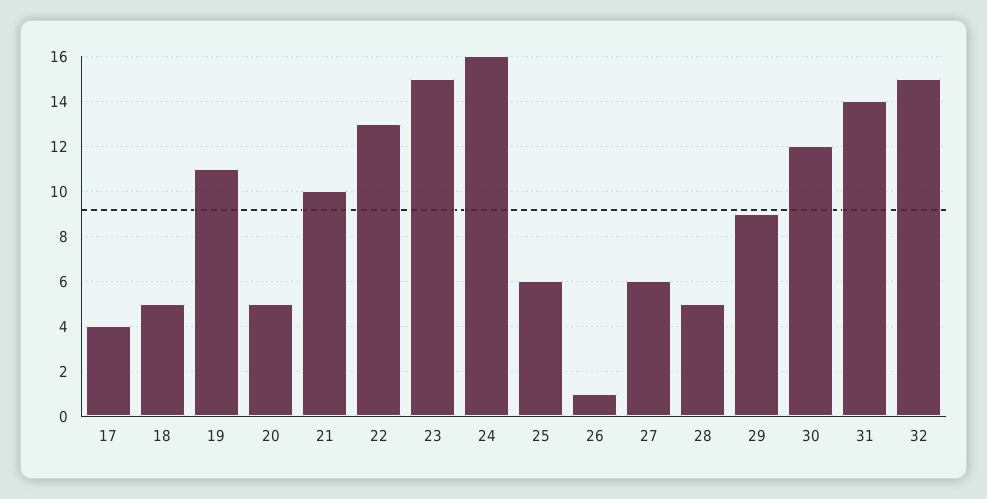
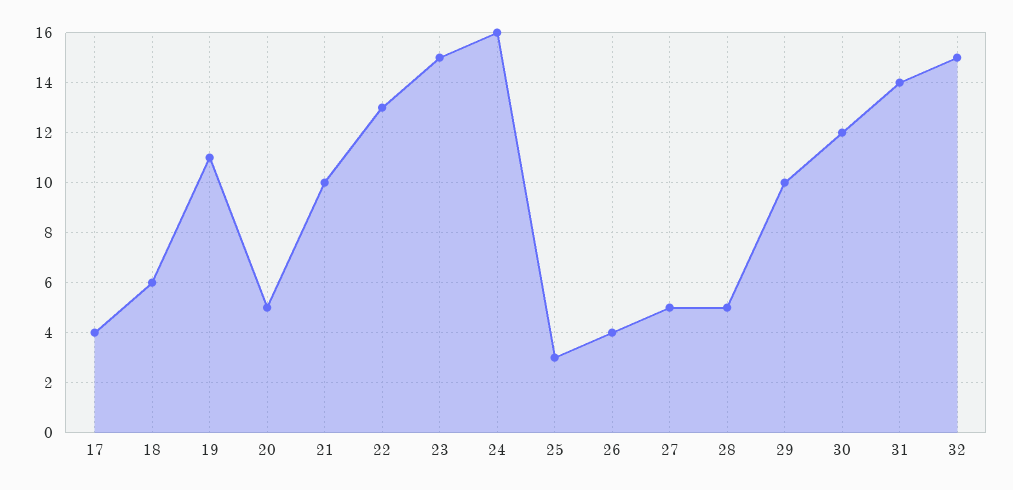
  {
    "17": 4,
-   "18": 5,
+   "18": 6,
    "19": 11,
    "20": 5,
    "21": 10,
    "22": 13,
    "23": 15,
    "24": 16,
-   "25": 6,
+   "25": 3,
-   "26": 1,
+   "26": 4,
-   "27": 6,
+   "27": 5,
    "28": 5,
-   "29": 9,
+   "29": 10,
    "30": 12,
    "31": 14,
    "32": 15
  }

